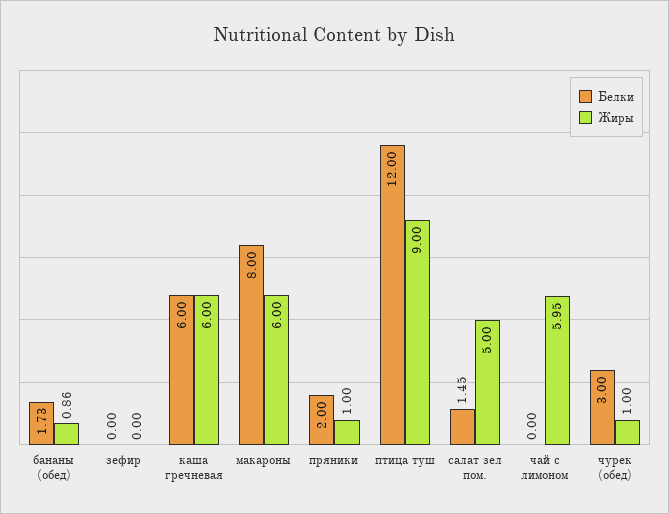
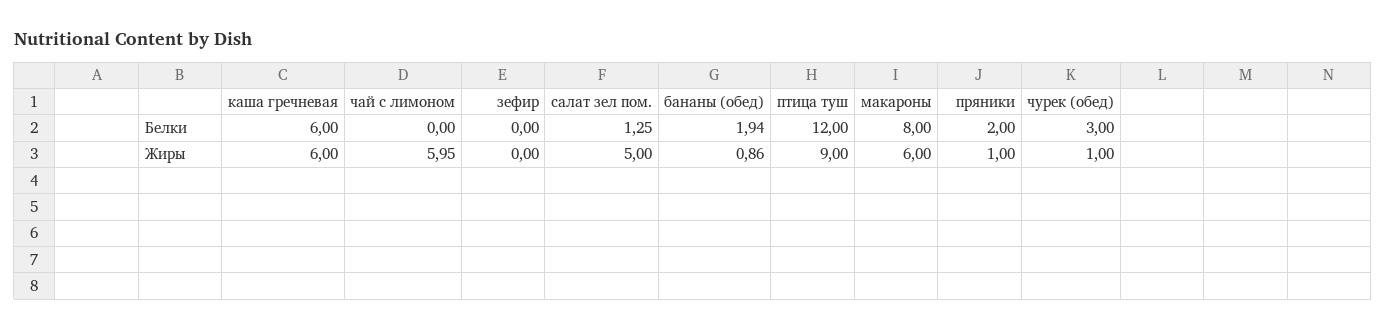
  {
    "Белки": {
-     "бананы (обед)": 1.73,
+     "бананы (обед)": 1.94,
      "зефир": 0,
      "каша гречневая": 6,
      "макароны": 8,
      "пряники": 2,
      "птица туш": 12,
-     "салат зел пом.": 1.45,
+     "салат зел пом.": 1.25,
      "чай с лимоном": 0,
      "чурек (обед)": 3
    },
    "Жиры": {
      "бананы (обед)": 0.86,
      "зефир": 0,
      "каша гречневая": 6,
      "макароны": 6,
      "пряники": 1,
      "птица туш": 9,
      "салат зел пом.": 5,
      "чай с лимоном": 5.95,
      "чурек (обед)": 1
    }
  }

